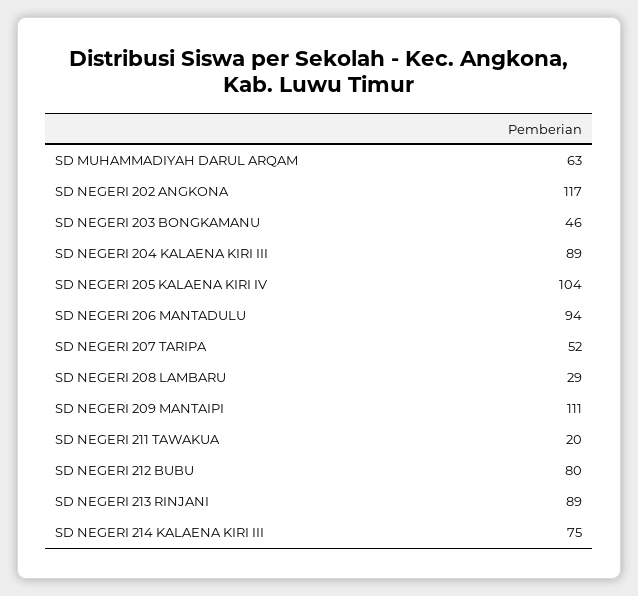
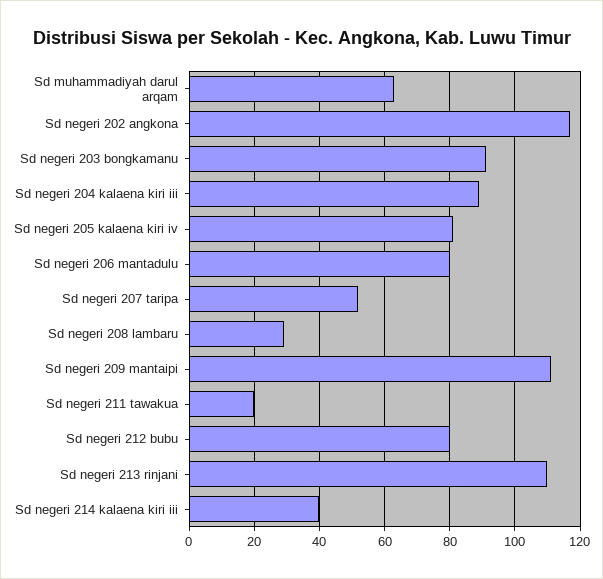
  {
    "SD MUHAMMADIYAH DARUL ARQAM": 63,
    "SD NEGERI 202 ANGKONA": 117,
-   "SD NEGERI 203 BONGKAMANU": 46,
+   "SD NEGERI 203 BONGKAMANU": 90,
    "SD NEGERI 204 KALAENA KIRI III": 89,
-   "SD NEGERI 205 KALAENA KIRI IV": 104,
+   "SD NEGERI 205 KALAENA KIRI IV": 80,
-   "SD NEGERI 206 MANTADULU": 94,
+   "SD NEGERI 206 MANTADULU": 80,
    "SD NEGERI 207 TARIPA": 52,
    "SD NEGERI 208 LAMBARU": 29,
    "SD NEGERI 209 MANTAIPI": 111,
    "SD NEGERI 211 TAWAKUA": 20,
    "SD NEGERI 212 BUBU": 80,
-   "SD NEGERI 213 RINJANI": 89,
+   "SD NEGERI 213 RINJANI": 110,
-   "SD NEGERI 214 KALAENA KIRI III": 75
+   "SD NEGERI 214 KALAENA KIRI III": 40
  }

